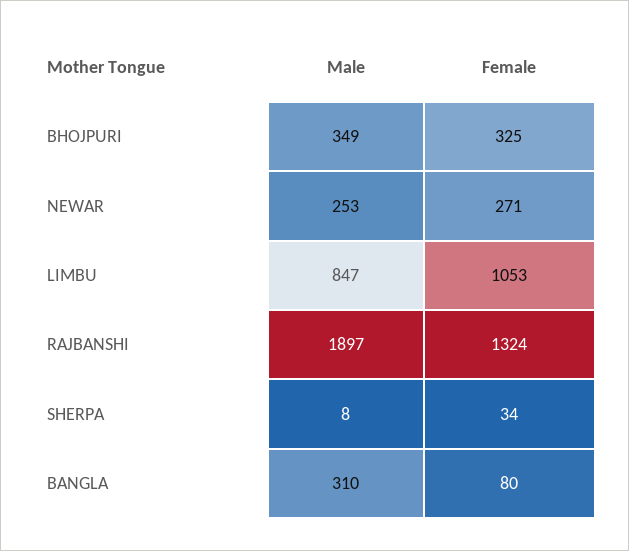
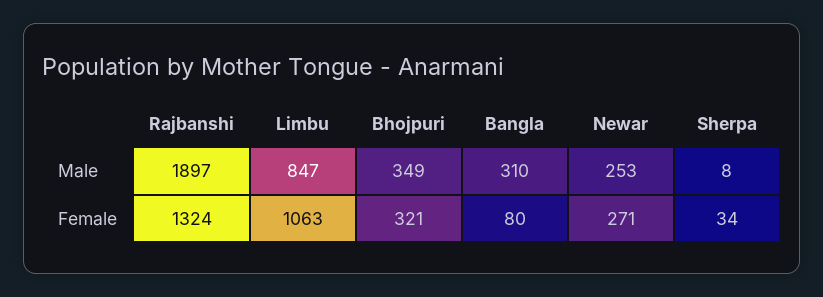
  {
    "Male": {
      "BHOJPURI": 349,
      "NEWAR": 253,
      "LIMBU": 847,
      "RAJBANSHI": 1897,
      "SHERPA": 8,
      "BANGLA": 310
    },
    "Female": {
-     "BHOJPURI": 325,
+     "BHOJPURI": 321,
      "NEWAR": 271,
-     "LIMBU": 1053,
+     "LIMBU": 1063,
      "RAJBANSHI": 1324,
      "SHERPA": 34,
      "BANGLA": 80
    }
  }

